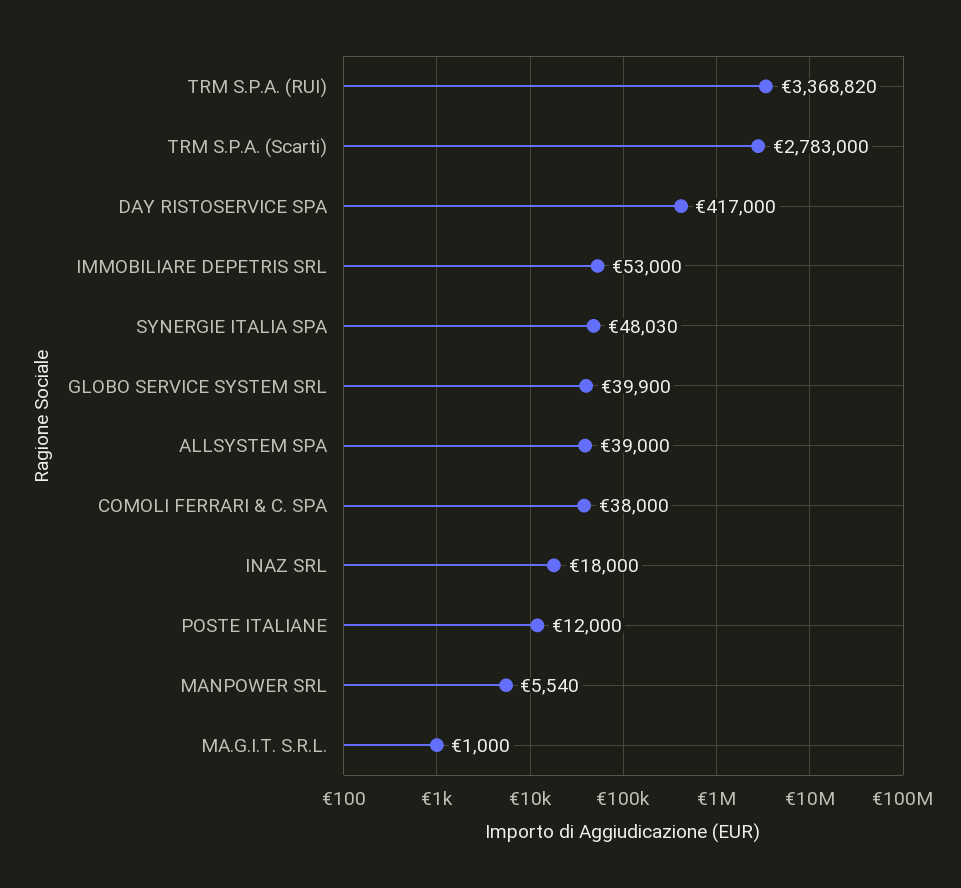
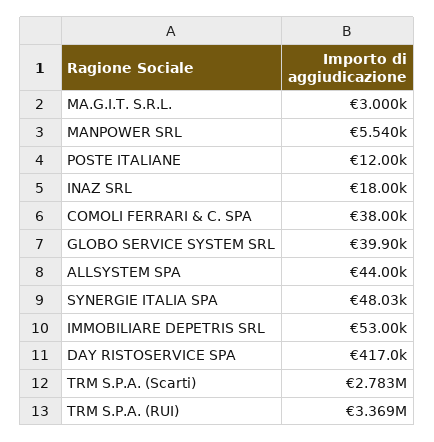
  {
    "TRM S.P.A. (RUI)": 3368820,
    "TRM S.P.A. (Scarti)": 2783000,
    "DAY RISTOSERVICE SPA": 417000,
    "IMMOBILIARE DEPETRIS SRL": 53000,
    "SYNERGIE ITALIA SPA": 48030,
    "GLOBO SERVICE SYSTEM SRL": 39900,
-   "ALLSYSTEM SPA": 39000,
+   "ALLSYSTEM SPA": 44000,
    "COMOLI FERRARI & C. SPA": 38000,
    "INAZ SRL": 18000,
    "POSTE ITALIANE": 12000,
    "MANPOWER SRL": 5540,
-   "MA.G.I.T. S.R.L.": 1000
+   "MA.G.I.T. S.R.L.": 3000
  }

